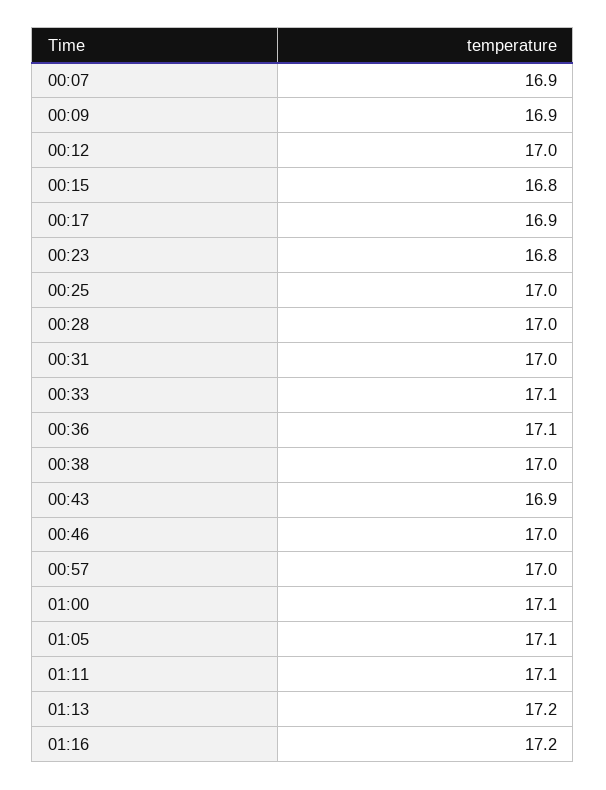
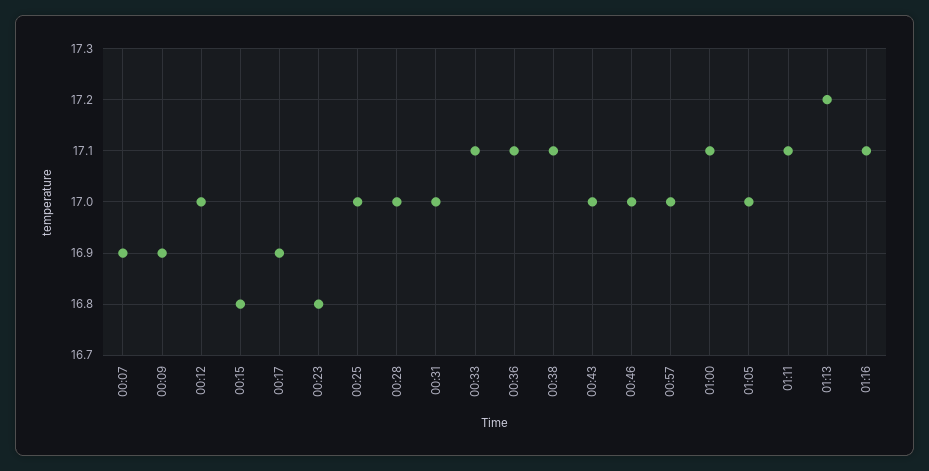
  {
    "00:07": 16.9,
    "00:09": 16.9,
    "00:12": 17,
    "00:15": 16.8,
    "00:17": 16.9,
    "00:23": 16.8,
    "00:25": 17,
    "00:28": 17,
    "00:31": 17,
    "00:33": 17.1,
    "00:36": 17.1,
-   "00:38": 17,
+   "00:38": 17.1,
-   "00:43": 16.9,
+   "00:43": 17,
    "00:46": 17,
    "00:57": 17,
    "01:00": 17.1,
-   "01:05": 17.1,
+   "01:05": 17,
    "01:11": 17.1,
    "01:13": 17.2,
-   "01:16": 17.2
+   "01:16": 17.1
  }

